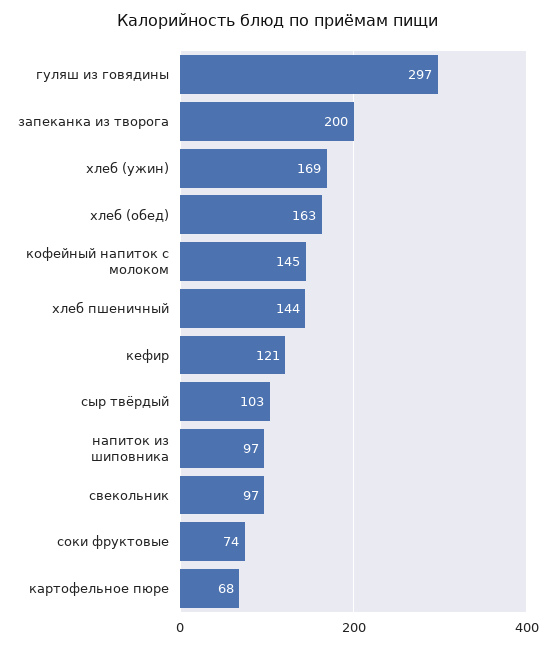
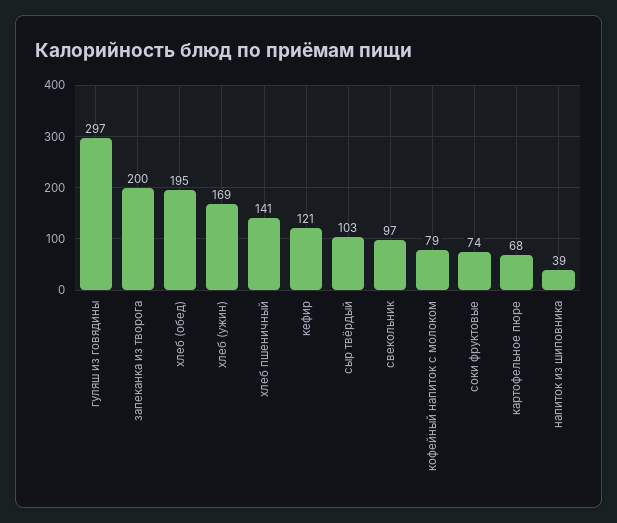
  {
    "гуляш из говядины": 297,
    "запеканка из творога": 200,
    "хлеб (ужин)": 169,
-   "хлеб (обед)": 163,
+   "хлеб (обед)": 195,
-   "кофейный напиток с молоком": 145,
+   "кофейный напиток с молоком": 79,
-   "хлеб пшеничный": 144,
+   "хлеб пшеничный": 141,
    "кефир": 121,
    "сыр твёрдый": 103,
-   "напиток из шиповника": 97,
+   "напиток из шиповника": 39,
    "свекольник": 97,
    "соки фруктовые": 74,
    "картофельное пюре": 68
  }

